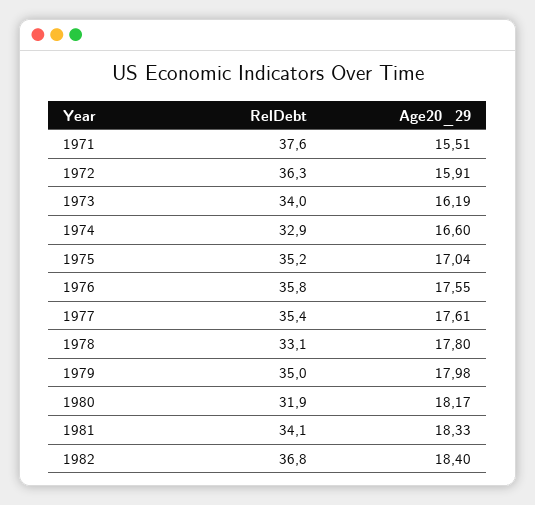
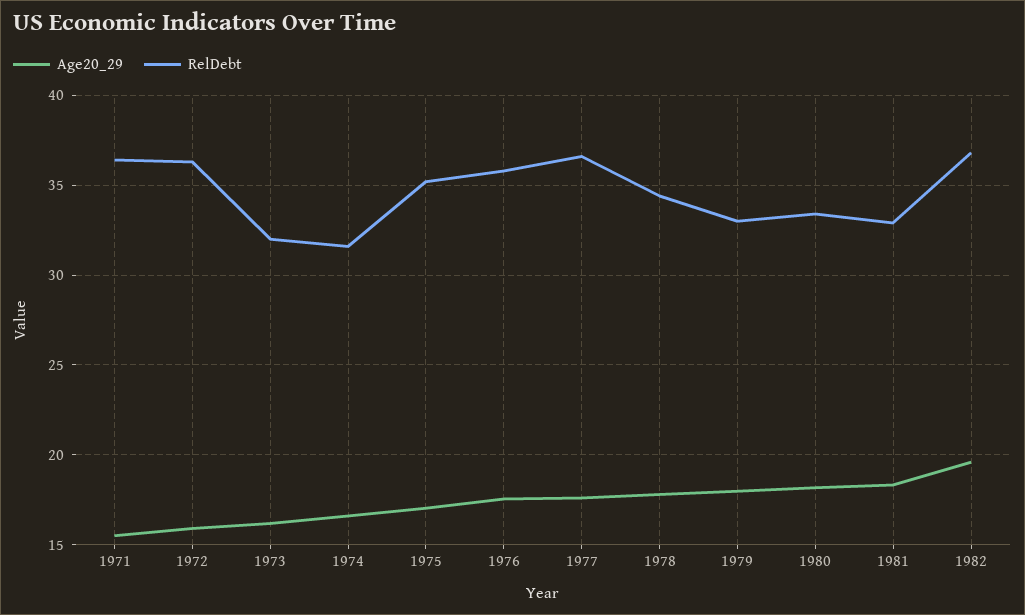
  {
    "RelDebt": {
-     "1971": 37.6,
+     "1971": 36.5,
      "1972": 36.3,
-     "1973": 34,
+     "1973": 32,
-     "1974": 32.9,
+     "1974": 31.5,
      "1975": 35.2,
      "1976": 35.8,
-     "1977": 35.4,
+     "1977": 36.5,
-     "1978": 33.1,
+     "1978": 34.5,
-     "1979": 35,
+     "1979": 33,
-     "1980": 31.9,
+     "1980": 33.5,
-     "1981": 34.1,
+     "1981": 33,
      "1982": 36.8
    },
    "Age20_29": {
      "1971": 15.51,
      "1972": 15.91,
      "1973": 16.19,
      "1974": 16.6,
      "1975": 17.04,
      "1976": 17.55,
      "1977": 17.61,
      "1978": 17.8,
      "1979": 17.98,
      "1980": 18.17,
      "1981": 18.33,
-     "1982": 18.4
+     "1982": 19.5
    }
  }

